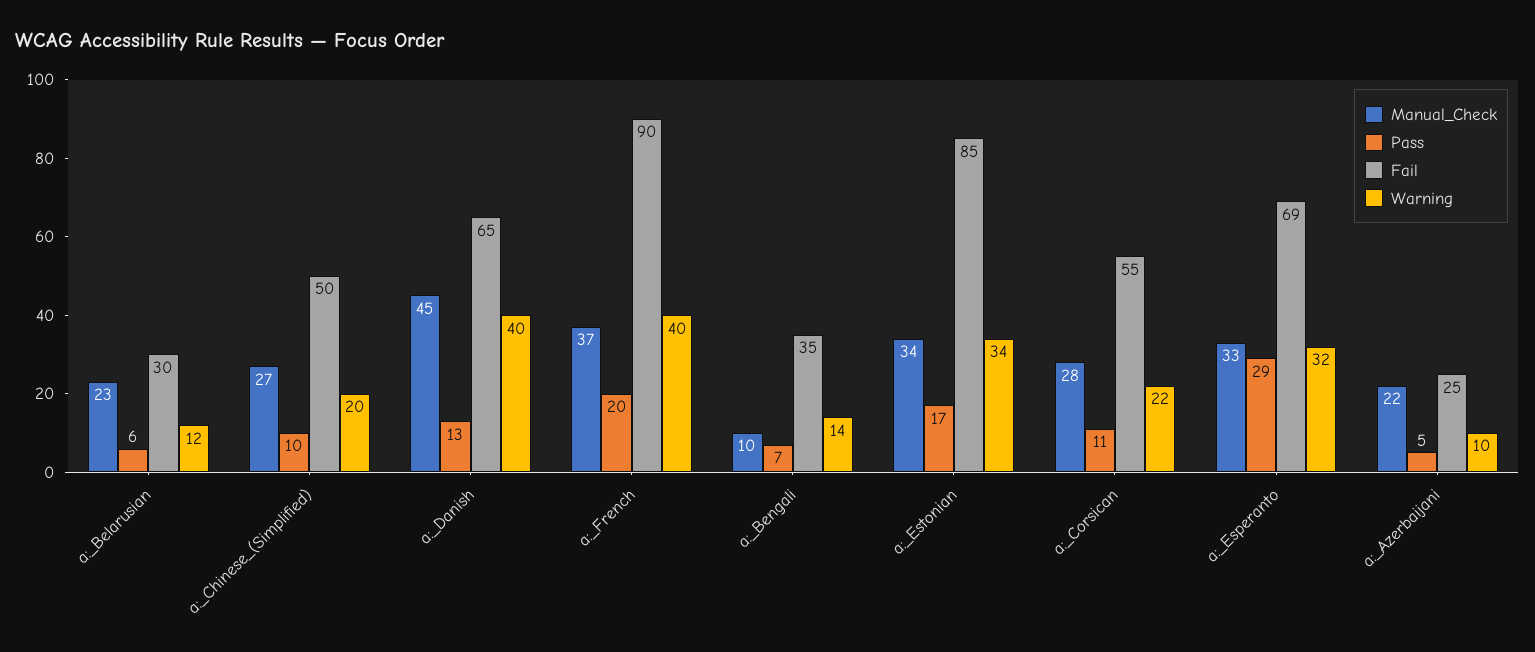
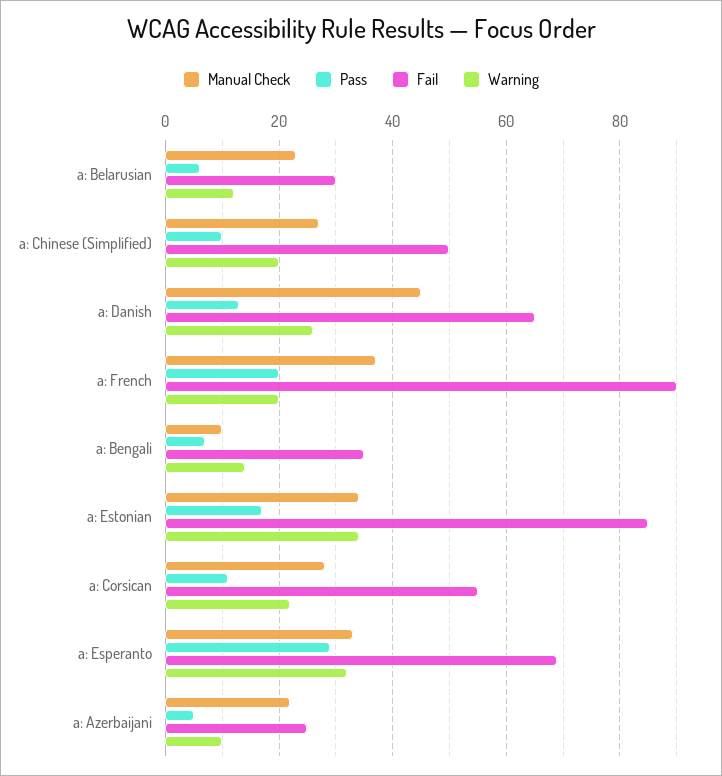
  {
    "Manual_Check": {
      "a:_Belarusian": 23,
      "a:_Chinese_(Simplified)": 27,
      "a:_Danish": 45,
      "a:_French": 37,
      "a:_Bengali": 10,
      "a:_Estonian": 34,
      "a:_Corsican": 28,
      "a:_Esperanto": 33,
      "a:_Azerbaijani": 22
    },
    "Pass": {
      "a:_Belarusian": 6,
      "a:_Chinese_(Simplified)": 10,
      "a:_Danish": 13,
      "a:_French": 20,
      "a:_Bengali": 7,
      "a:_Estonian": 17,
      "a:_Corsican": 11,
      "a:_Esperanto": 29,
      "a:_Azerbaijani": 5
    },
    "Fail": {
      "a:_Belarusian": 30,
      "a:_Chinese_(Simplified)": 50,
      "a:_Danish": 65,
      "a:_French": 90,
      "a:_Bengali": 35,
      "a:_Estonian": 85,
      "a:_Corsican": 55,
      "a:_Esperanto": 69,
      "a:_Azerbaijani": 25
    },
    "Warning": {
      "a:_Belarusian": 12,
      "a:_Chinese_(Simplified)": 20,
-     "a:_Danish": 40,
+     "a:_Danish": 25,
-     "a:_French": 40,
+     "a:_French": 20,
      "a:_Bengali": 14,
      "a:_Estonian": 34,
      "a:_Corsican": 22,
      "a:_Esperanto": 32,
      "a:_Azerbaijani": 10
    }
  }

